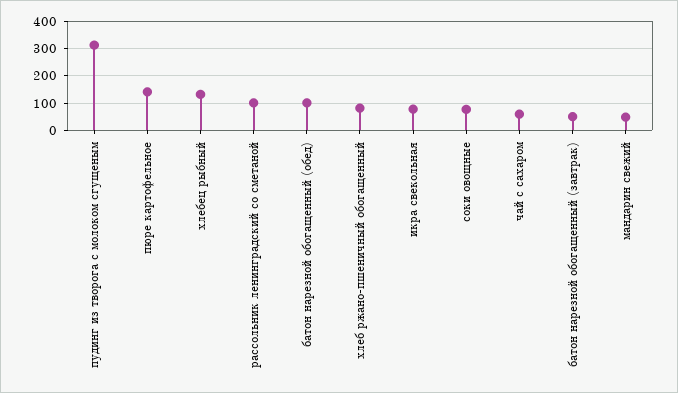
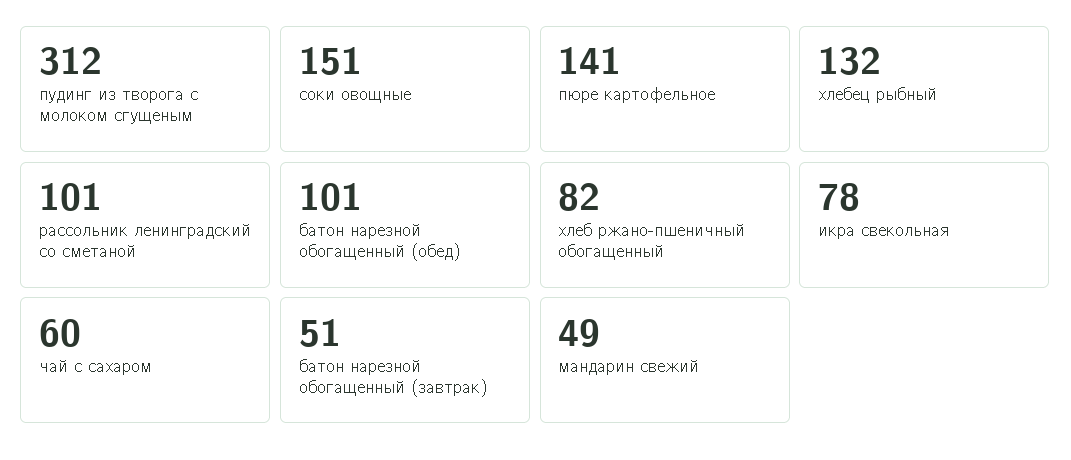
  {
    "пудинг из творога с молоком сгущеным": 312,
    "пюре картофельное": 141,
    "хлебец рыбный": 132,
    "рассольник ленинградский со сметаной": 101,
    "батон нарезной обогащенный (обед)": 101,
    "хлеб ржано-пшеничный обогащенный": 82,
    "икра свекольная": 78,
-   "соки овощные": 75,
+   "соки овощные": 151,
    "чай с сахаром": 60,
    "батон нарезной обогащенный (завтрак)": 51,
    "мандарин свежий": 49
  }

